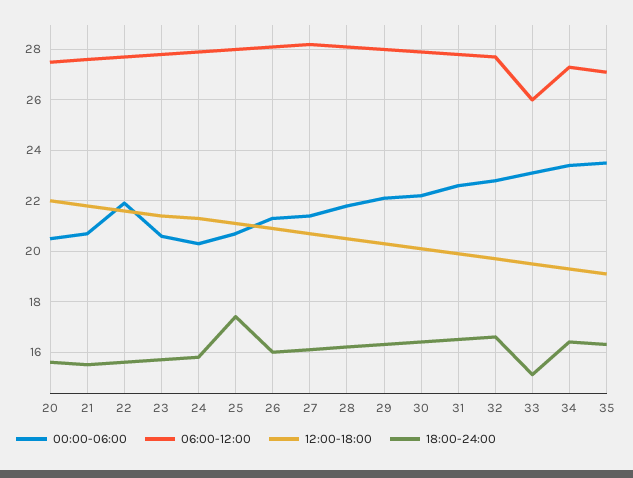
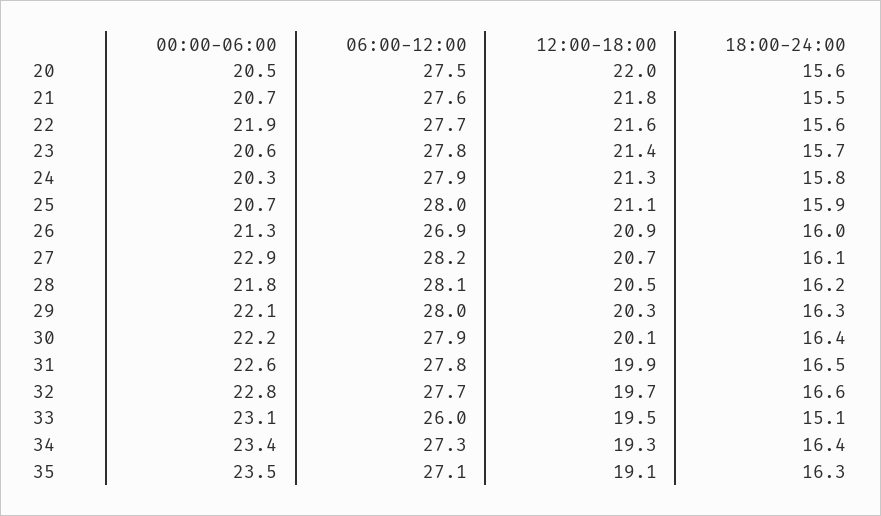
  {
    "00:00-06:00": {
      "20": 20.5,
      "21": 20.7,
      "22": 21.9,
      "23": 20.6,
      "24": 20.3,
      "25": 20.7,
      "26": 21.3,
-     "27": 21.5,
+     "27": 22.9,
      "28": 21.8,
      "29": 22.1,
      "30": 22.2,
      "31": 22.6,
      "32": 22.8,
      "33": 23.1,
      "34": 23.4,
      "35": 23.5
    },
    "06:00-12:00": {
      "20": 27.5,
      "21": 27.6,
      "22": 27.7,
      "23": 27.8,
      "24": 27.9,
      "25": 28,
-     "26": 28,
+     "26": 26.9,
      "27": 28.2,
      "28": 28.1,
      "29": 28,
      "30": 27.9,
      "31": 27.8,
      "32": 27.7,
      "33": 26,
      "34": 27.3,
      "35": 27.1
    },
    "12:00-18:00": {
      "20": 22,
      "21": 21.8,
      "22": 21.6,
      "23": 21.4,
      "24": 21.3,
      "25": 21.1,
      "26": 20.9,
      "27": 20.7,
      "28": 20.5,
      "29": 20.3,
      "30": 20.1,
      "31": 19.9,
      "32": 19.7,
      "33": 19.5,
      "34": 19.3,
      "35": 19.1
    },
    "18:00-24:00": {
      "20": 15.6,
      "21": 15.5,
      "22": 15.6,
      "23": 15.7,
      "24": 15.8,
-     "25": 17.5,
+     "25": 15.9,
      "26": 16,
      "27": 16.1,
      "28": 16.2,
      "29": 16.3,
      "30": 16.4,
      "31": 16.5,
      "32": 16.6,
      "33": 15.1,
      "34": 16.4,
      "35": 16.3
    }
  }

